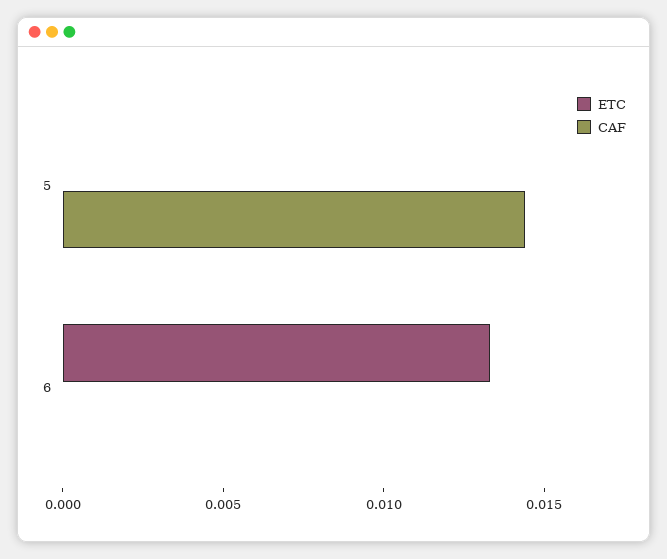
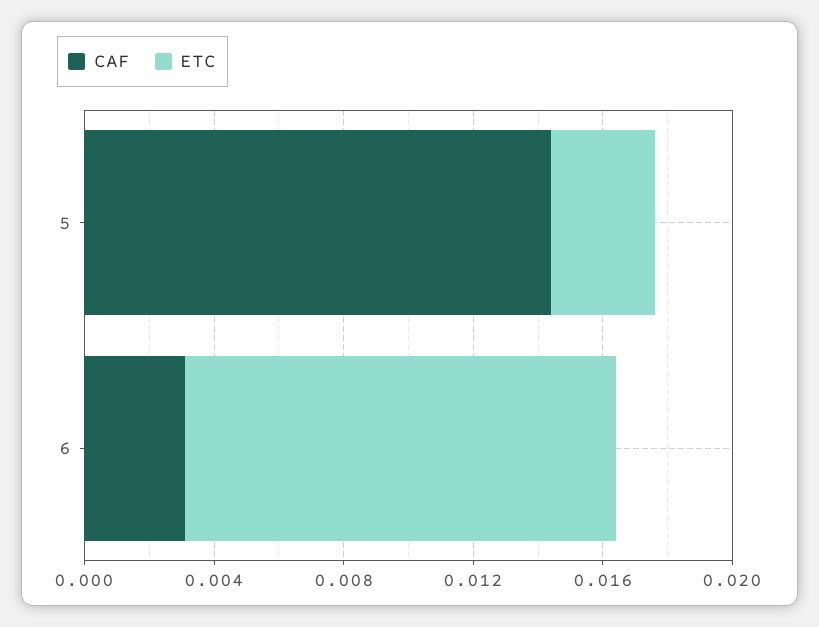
  {
    "ETC": {
-     "5": 0,
+     "5": 0.003,
      "6": 0.013
    },
    "CAF": {
      "5": 0.014,
-     "6": 0
+     "6": 0.003
    }
  }

